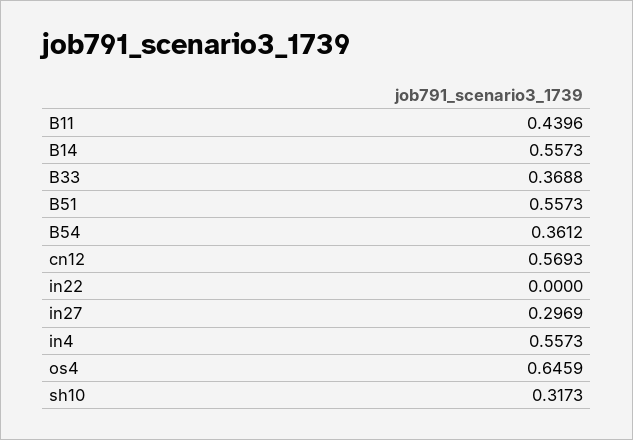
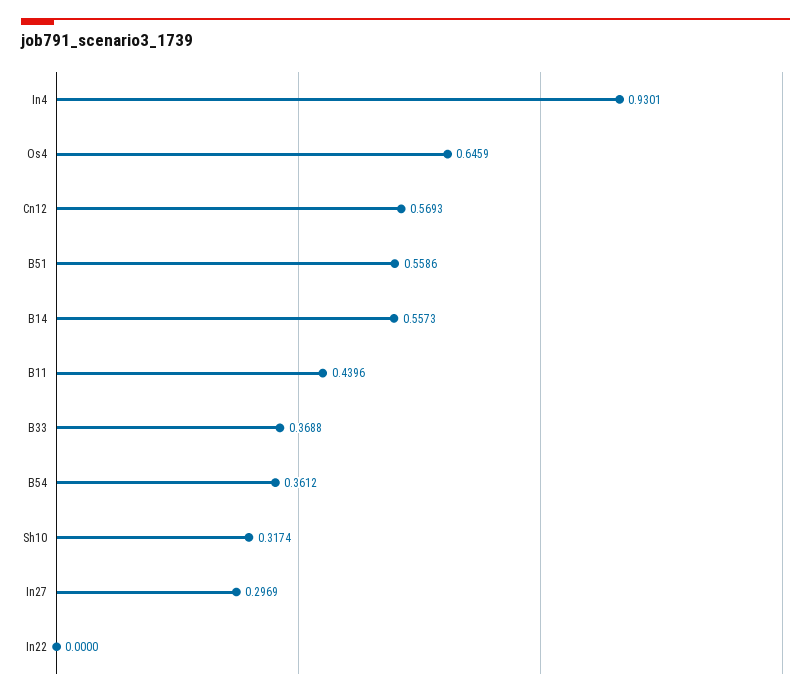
  {
    "B11": 0.4396,
    "B14": 0.5573,
    "B33": 0.3688,
-   "B51": 0.5573,
+   "B51": 0.5586,
    "B54": 0.3612,
    "cn12": 0.5693,
    "in22": 0,
    "in27": 0.2969,
-   "in4": 0.5573,
+   "in4": 0.9301,
    "os4": 0.6459,
-   "sh10": 0.3173
+   "sh10": 0.3174
  }

